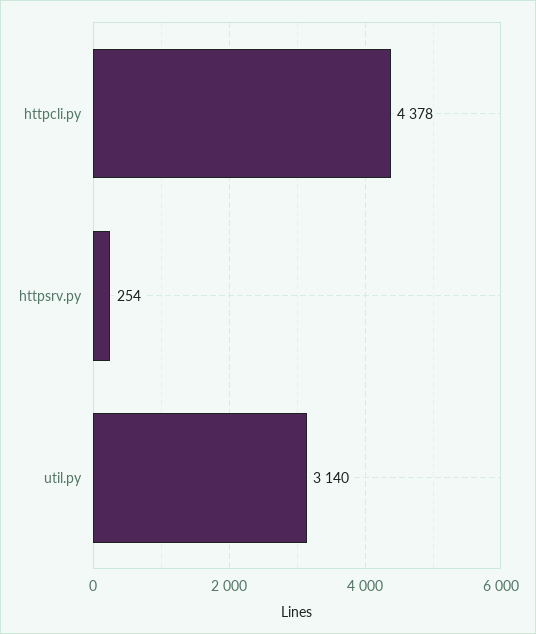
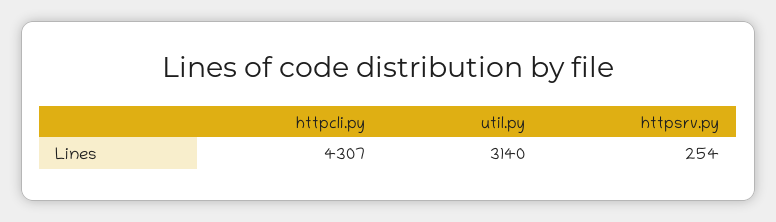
  {
-   "httpcli.py": 4378,
+   "httpcli.py": 4307,
    "httpsrv.py": 254,
    "util.py": 3140
  }

